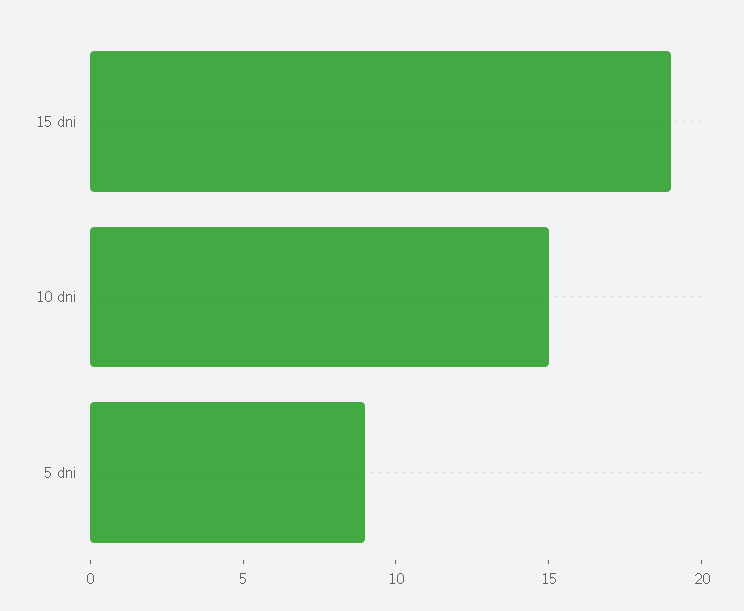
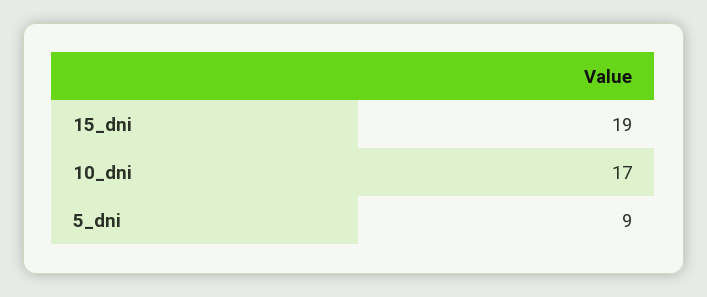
  {
    "15 dni": 19,
-   "10 dni": 15,
+   "10 dni": 17,
    "5 dni": 9
  }

